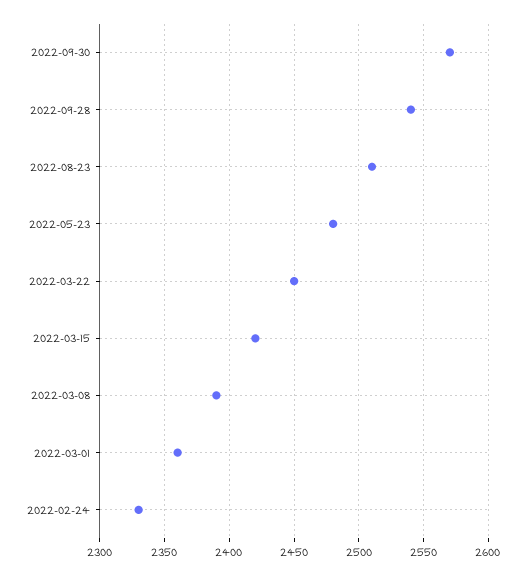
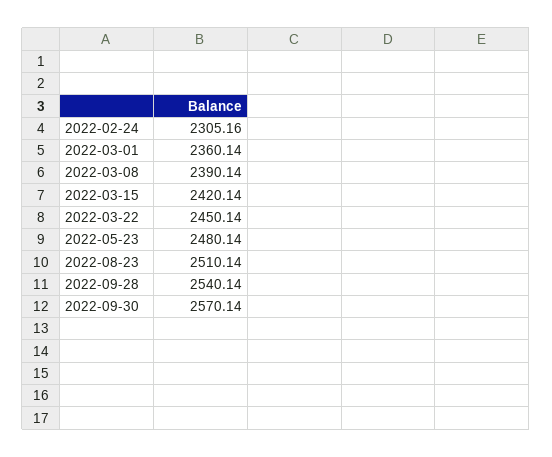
  {
    "2022-09-30": 2570.14,
    "2022-09-28": 2540.14,
    "2022-08-23": 2510.14,
    "2022-05-23": 2480.14,
    "2022-03-22": 2450.14,
    "2022-03-15": 2420.14,
    "2022-03-08": 2390.14,
    "2022-03-01": 2360.14,
-   "2022-02-24": 2330
+   "2022-02-24": 2305.16
  }

